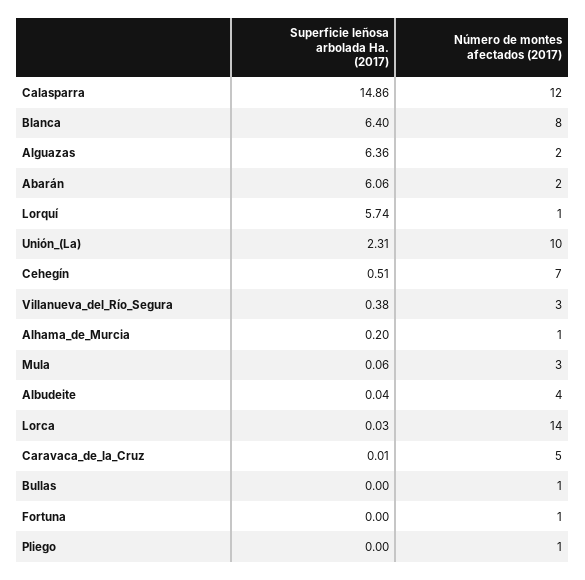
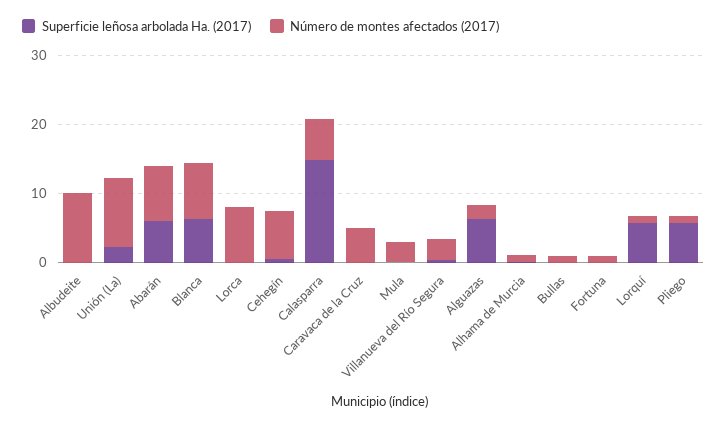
  {
    "Superficie leñosa arbolada Ha. (2017)": {
      "Calasparra": 14.86,
      "Blanca": 6.4,
      "Alguazas": 6.36,
      "Abarán": 6.06,
      "Lorquí": 5.74,
      "Unión_(La)": 2.31,
      "Cehegín": 0.51,
      "Villanueva_del_Río_Segura": 0.38,
      "Alhama_de_Murcia": 0.2,
      "Mula": 0.06,
      "Albudeite": 0.04,
      "Lorca": 0.03,
      "Caravaca_de_la_Cruz": 0.01,
      "Bullas": 0,
      "Fortuna": 0,
-     "Pliego": 0
+     "Pliego": 6
    },
    "Número de montes afectados (2017)": {
-     "Calasparra": 12,
+     "Calasparra": 6,
      "Blanca": 8,
      "Alguazas": 2,
-     "Abarán": 2,
+     "Abarán": 8,
      "Lorquí": 1,
      "Unión_(La)": 10,
      "Cehegín": 7,
      "Villanueva_del_Río_Segura": 3,
      "Alhama_de_Murcia": 1,
      "Mula": 3,
-     "Albudeite": 4,
+     "Albudeite": 10,
-     "Lorca": 14,
+     "Lorca": 8,
      "Caravaca_de_la_Cruz": 5,
      "Bullas": 1,
      "Fortuna": 1,
      "Pliego": 1
    }
  }

